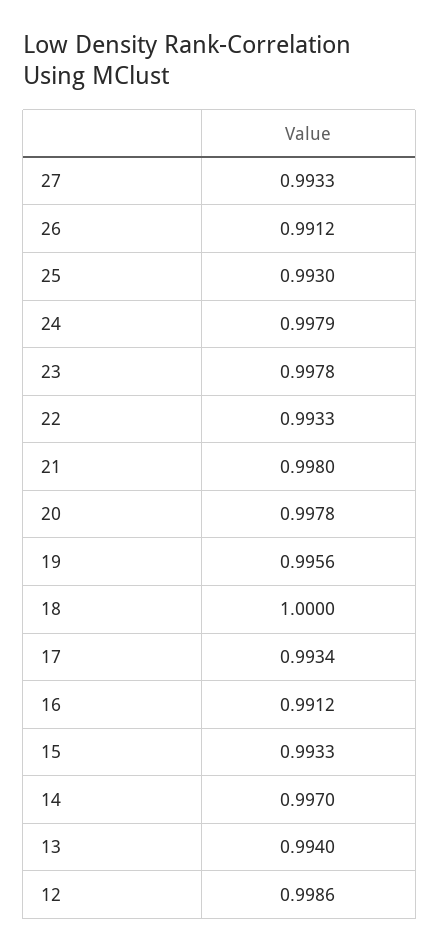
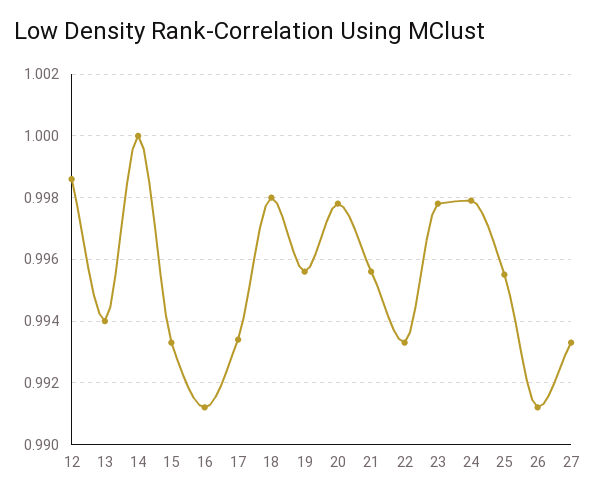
  {
    "27": 0.9933,
    "26": 0.9912,
-   "25": 0.993,
+   "25": 0.9955,
    "24": 0.9979,
    "23": 0.9978,
    "22": 0.9933,
-   "21": 0.998,
+   "21": 0.9955,
    "20": 0.9978,
    "19": 0.9956,
-   "18": 1,
+   "18": 0.998,
    "17": 0.9934,
    "16": 0.9912,
    "15": 0.9933,
-   "14": 0.997,
+   "14": 1,
    "13": 0.994,
    "12": 0.9986
  }

